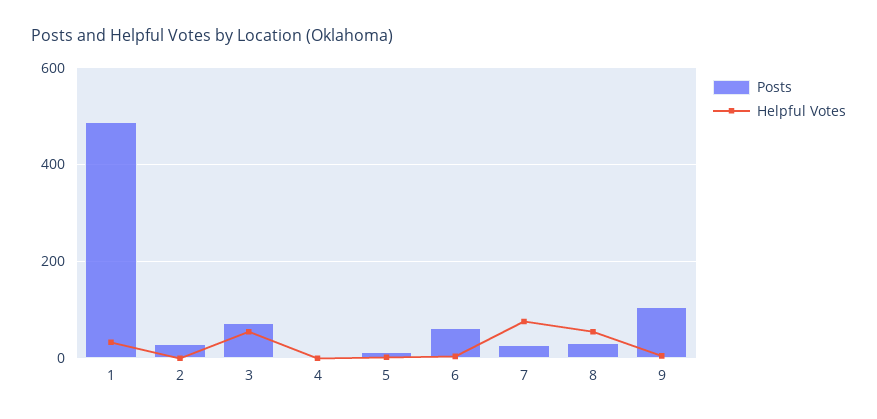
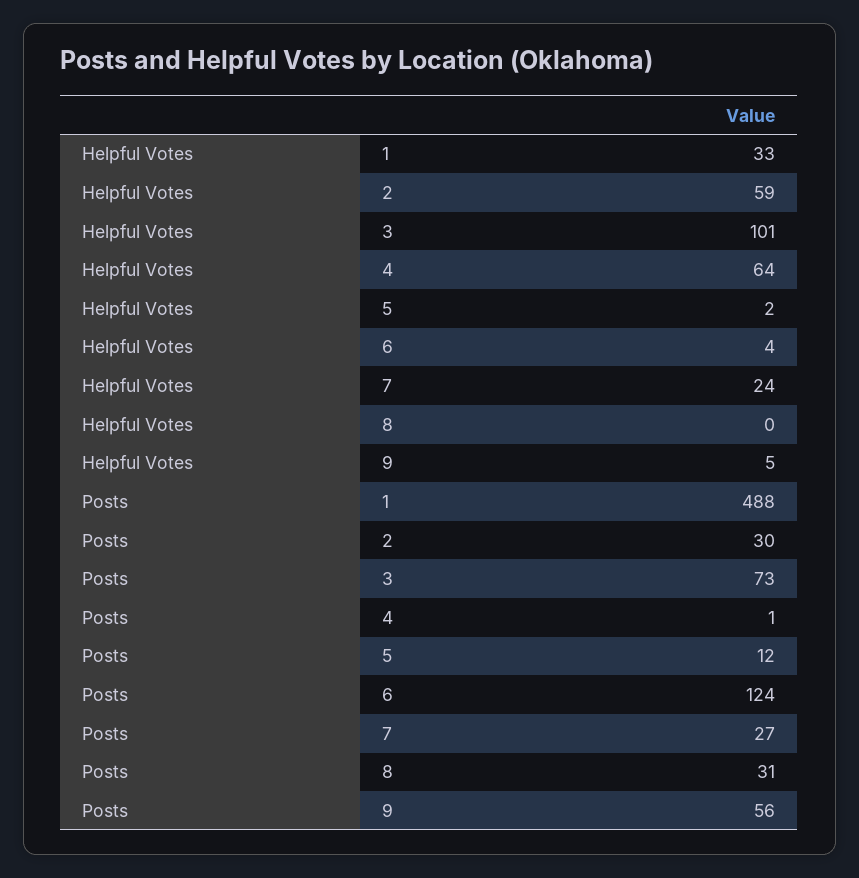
  {
    "Posts": {
      "1": 488,
      "2": 30,
      "3": 73,
      "4": 1,
      "5": 12,
-     "6": 60,
+     "6": 124,
      "7": 27,
      "8": 31,
-     "9": 100
+     "9": 56
    },
    "Helpful Votes": {
      "1": 33,
-     "2": 0,
+     "2": 59,
-     "3": 60,
+     "3": 101,
-     "4": 0,
+     "4": 64,
      "5": 2,
      "6": 4,
-     "7": 80,
+     "7": 24,
-     "8": 60,
+     "8": 0,
      "9": 5
    }
  }

